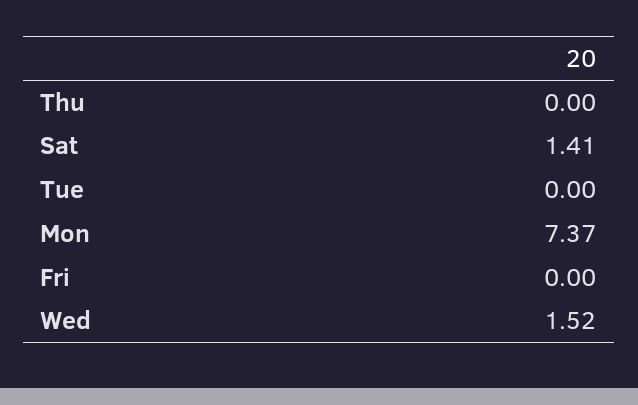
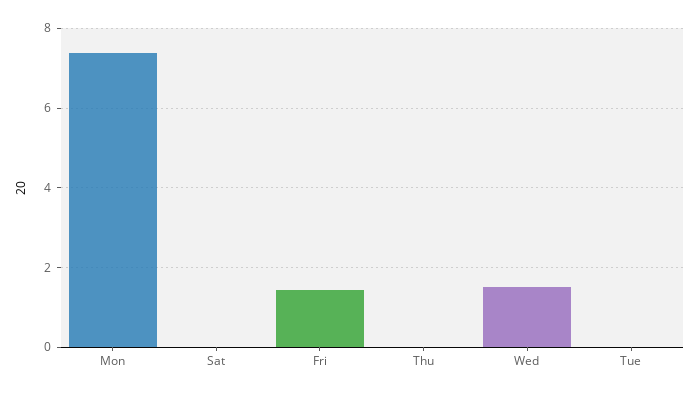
  {
    "Thu": 0,
-   "Sat": 1.41,
+   "Sat": 0,
    "Tue": 0,
    "Mon": 7.37,
-   "Fri": 0,
+   "Fri": 1.4,
    "Wed": 1.52
  }

